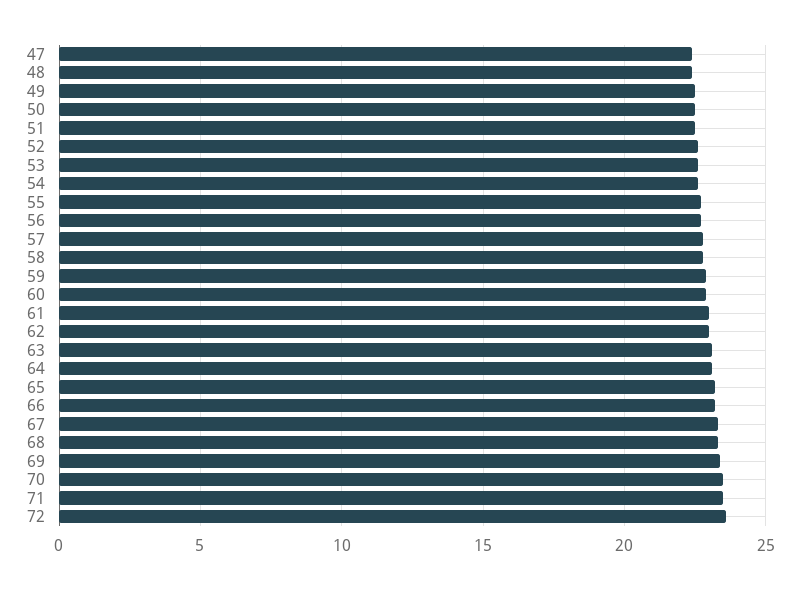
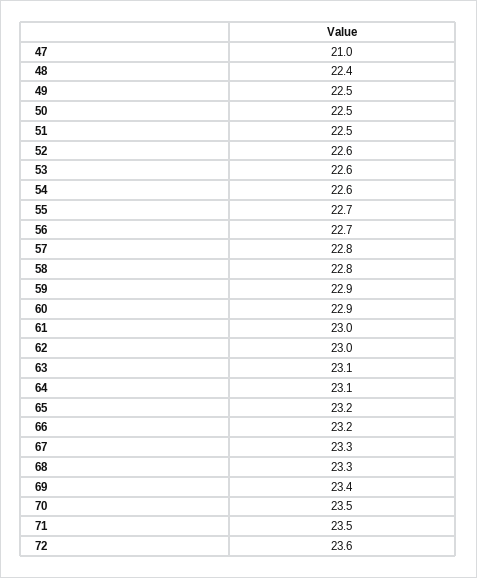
  {
-   "47": 22.5,
+   "47": 21,
    "48": 22.4,
    "49": 22.5,
    "50": 22.5,
    "51": 22.5,
    "52": 22.6,
    "53": 22.6,
    "54": 22.6,
    "55": 22.7,
    "56": 22.7,
    "57": 22.8,
    "58": 22.8,
    "59": 22.9,
    "60": 22.9,
    "61": 23,
    "62": 23,
    "63": 23.1,
    "64": 23.1,
    "65": 23.2,
    "66": 23.2,
    "67": 23.3,
    "68": 23.3,
    "69": 23.4,
    "70": 23.5,
    "71": 23.5,
    "72": 23.6
  }

